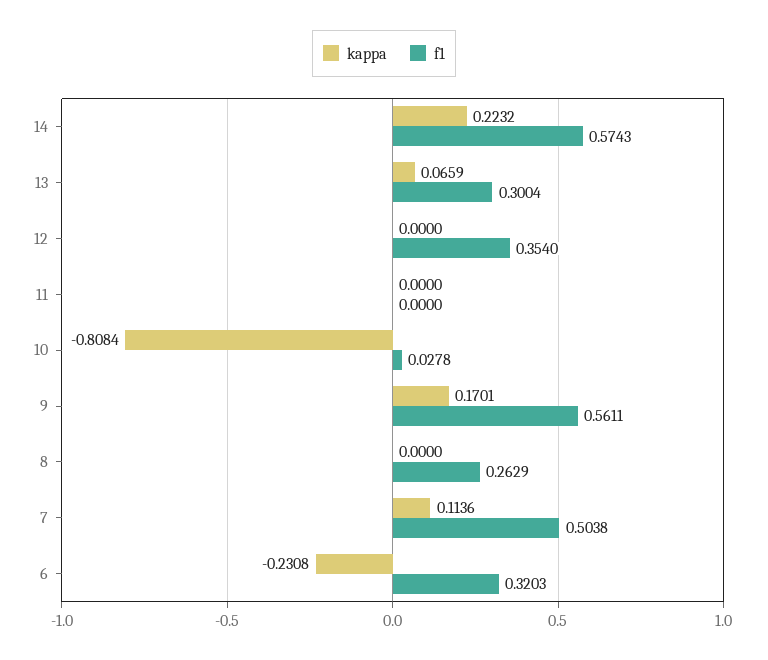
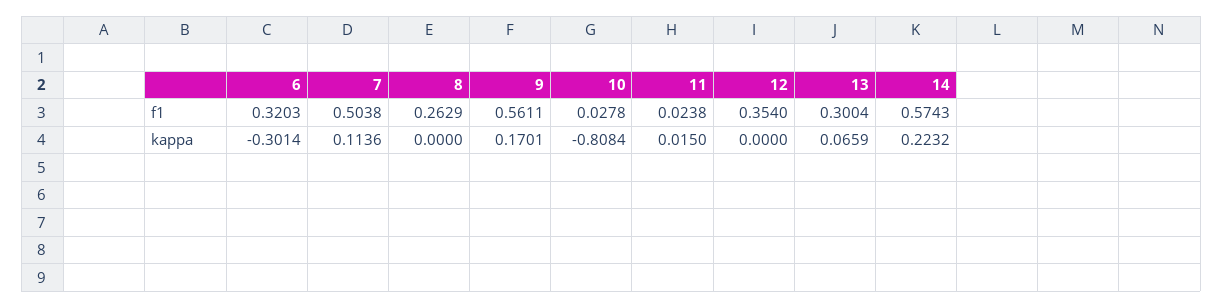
  {
    "kappa": {
      "14": 0.2232,
      "13": 0.0659,
      "12": 0,
-     "11": 0,
+     "11": 0.015,
      "10": -0.8084,
      "9": 0.1701,
      "8": 0,
      "7": 0.1136,
-     "6": -0.2308
+     "6": -0.3014
    },
    "f1": {
      "14": 0.5743,
      "13": 0.3004,
      "12": 0.354,
-     "11": 0,
+     "11": 0.0238,
      "10": 0.0278,
      "9": 0.5611,
      "8": 0.2629,
      "7": 0.5038,
      "6": 0.3203
    }
  }

